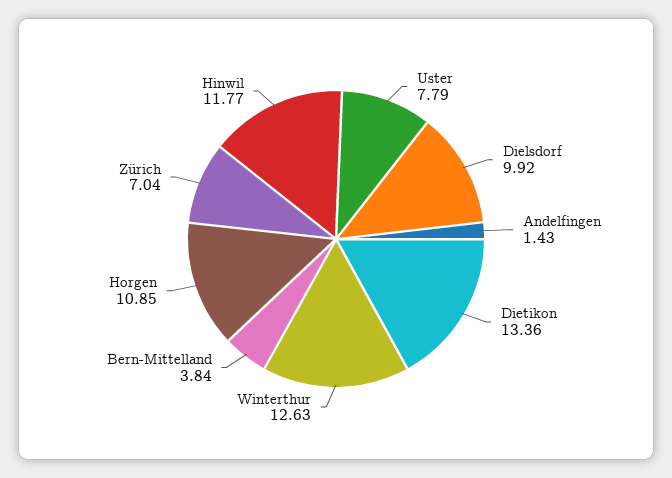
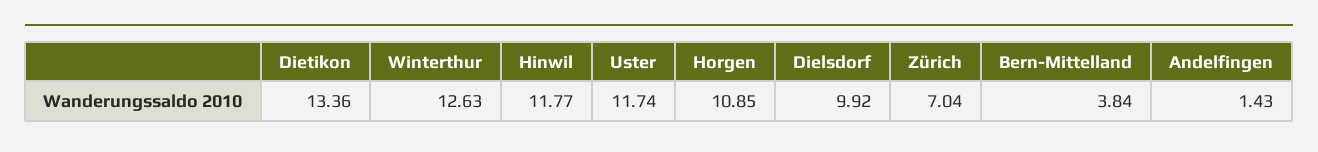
  {
-   "Uster": 7.79,
+   "Uster": 11.74,
    "Dielsdorf": 9.92,
    "Andelfingen": 1.43,
    "Dietikon": 13.36,
    "Winterthur": 12.63,
    "Bern-Mittelland": 3.84,
    "Horgen": 10.85,
    "Zürich": 7.04,
    "Hinwil": 11.77
  }

